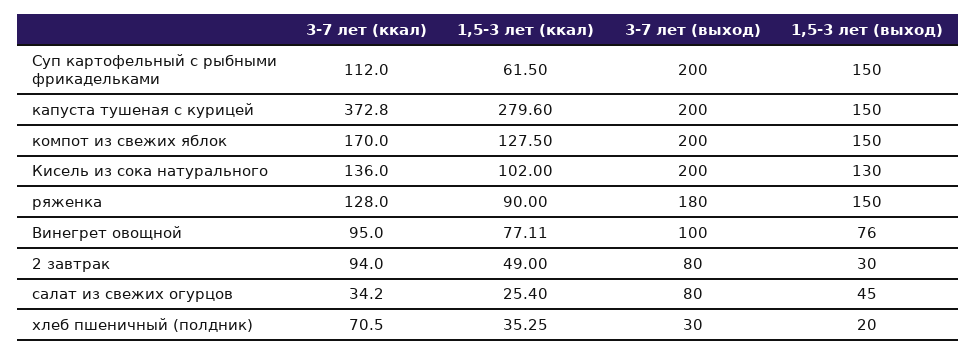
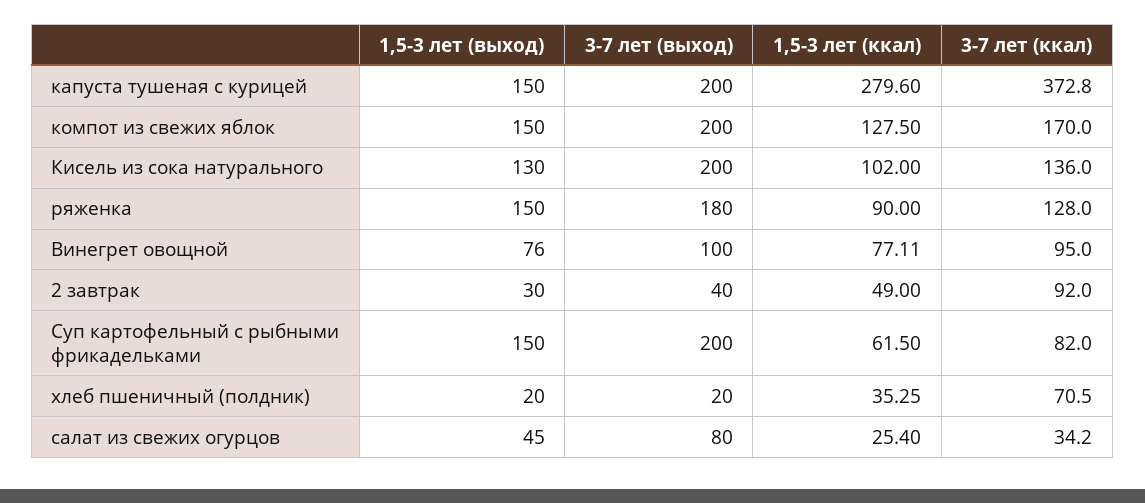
  {
    "3-7 лет (ккал)": {
-     "Суп картофельный с рыбными фрикадельками": 112,
+     "Суп картофельный с рыбными фрикадельками": 82,
      "капуста тушеная с курицей": 372.8,
      "компот из свежих яблок": 170,
      "Кисель из сока натурального": 136,
      "ряженка": 128,
      "Винегрет овощной": 95,
-     "2 завтрак": 94,
+     "2 завтрак": 92,
      "салат из свежих огурцов": 34.2,
      "хлеб пшеничный (полдник)": 70.5
    },
    "1,5-3 лет (ккал)": {
      "Суп картофельный с рыбными фрикадельками": 61.5,
      "капуста тушеная с курицей": 279.6,
      "компот из свежих яблок": 127.5,
      "Кисель из сока натурального": 102,
      "ряженка": 90,
      "Винегрет овощной": 77.11,
      "2 завтрак": 49,
      "салат из свежих огурцов": 25.4,
      "хлеб пшеничный (полдник)": 35.25
    },
    "3-7 лет (выход)": {
      "Суп картофельный с рыбными фрикадельками": 200,
      "капуста тушеная с курицей": 200,
      "компот из свежих яблок": 200,
      "Кисель из сока натурального": 200,
      "ряженка": 180,
      "Винегрет овощной": 100,
-     "2 завтрак": 80,
+     "2 завтрак": 40,
      "салат из свежих огурцов": 80,
-     "хлеб пшеничный (полдник)": 30
+     "хлеб пшеничный (полдник)": 20
    },
    "1,5-3 лет (выход)": {
      "Суп картофельный с рыбными фрикадельками": 150,
      "капуста тушеная с курицей": 150,
      "компот из свежих яблок": 150,
      "Кисель из сока натурального": 130,
      "ряженка": 150,
      "Винегрет овощной": 76,
      "2 завтрак": 30,
      "салат из свежих огурцов": 45,
      "хлеб пшеничный (полдник)": 20
    }
  }

